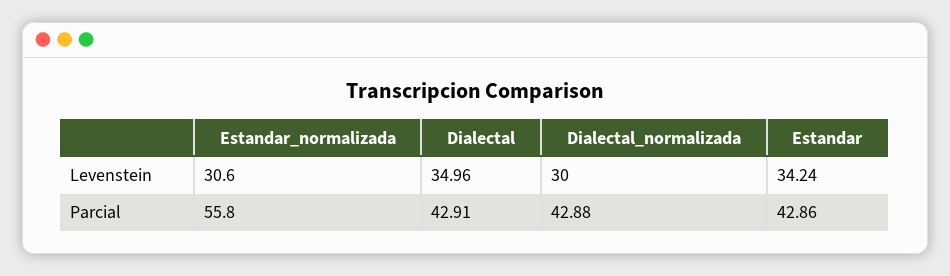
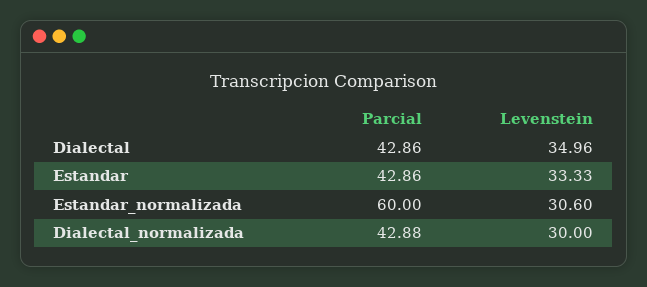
  {
    "Estandar_normalizada": {
      "Levenstein": 30.6,
-     "Parcial": 55.8
+     "Parcial": 60
    },
    "Dialectal": {
      "Levenstein": 34.96,
-     "Parcial": 42.91
+     "Parcial": 42.86
    },
    "Dialectal_normalizada": {
      "Levenstein": 30,
      "Parcial": 42.88
    },
    "Estandar": {
-     "Levenstein": 34.24,
+     "Levenstein": 33.33,
      "Parcial": 42.86
    }
  }

